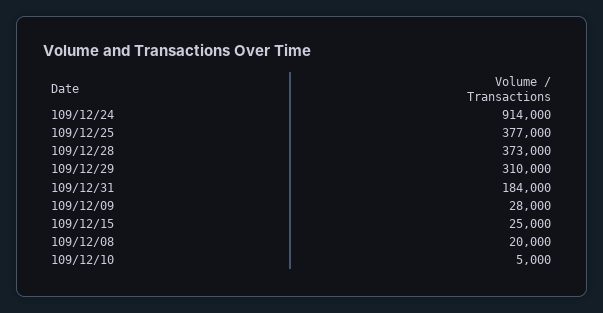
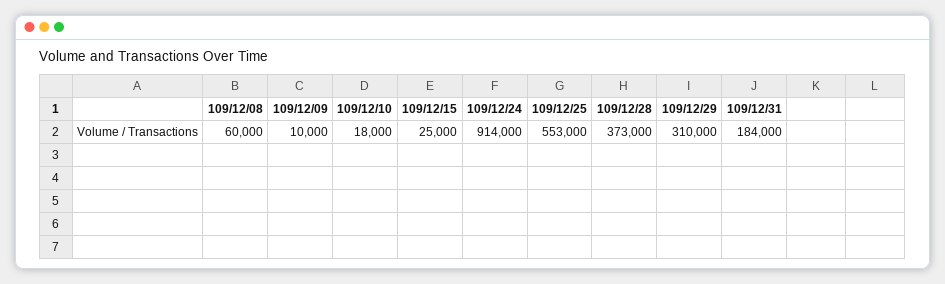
  {
    "109/12/24": 914000,
-   "109/12/25": 377000,
+   "109/12/25": 553000,
    "109/12/28": 373000,
    "109/12/29": 310000,
    "109/12/31": 184000,
-   "109/12/09": 28000,
+   "109/12/09": 10000,
    "109/12/15": 25000,
-   "109/12/08": 20000,
+   "109/12/08": 60000,
-   "109/12/10": 5000
+   "109/12/10": 18000
  }

